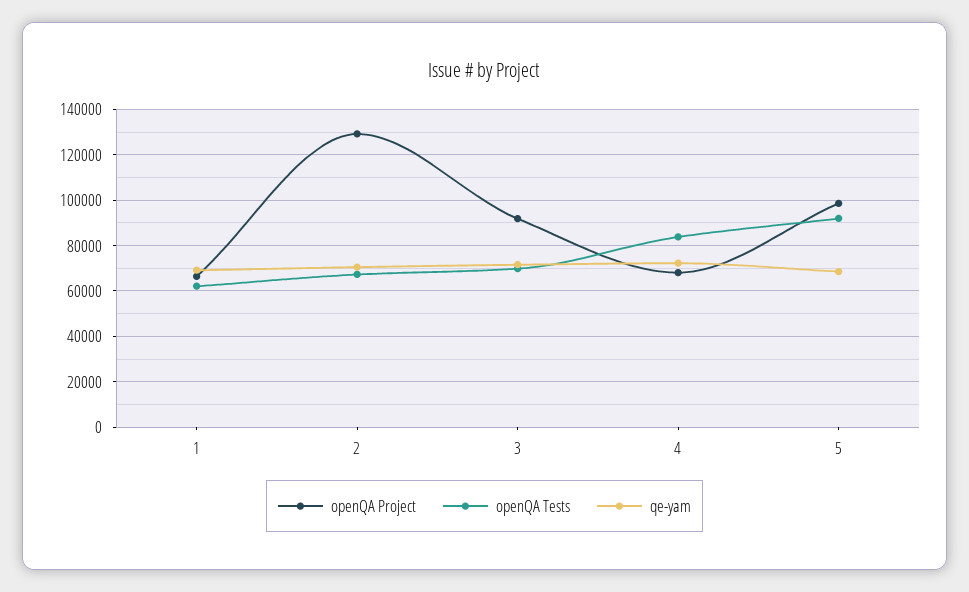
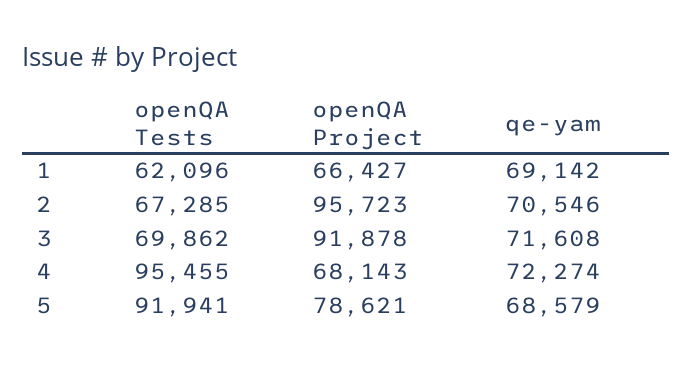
  {
    "openQA Project": {
      "1": 66427,
-     "2": 130000,
+     "2": 95723,
      "3": 91878,
      "4": 68143,
-     "5": 100000
+     "5": 78621
    },
    "openQA Tests": {
      "1": 62096,
      "2": 67285,
      "3": 69862,
-     "4": 85000,
+     "4": 95455,
      "5": 91941
    },
    "qe-yam": {
      "1": 69142,
      "2": 70546,
      "3": 71608,
      "4": 72274,
      "5": 68579
    }
  }

